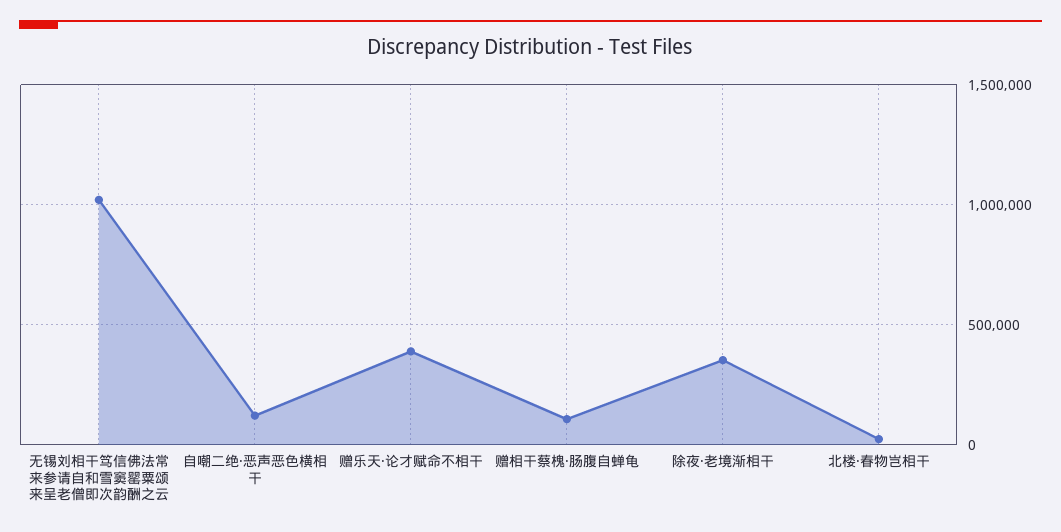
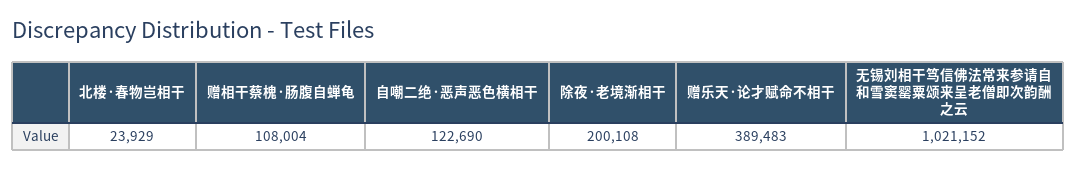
  {
    "无锡刘相干笃信佛法常来参请自和雪窦罂粟颂来呈老僧即次韵酬之云": 1021152,
    "自嘲二绝·恶声恶色横相干": 122690,
    "赠乐天·论才赋命不相干": 389483,
    "赠相干蔡槐·肠腹自蝉龟": 108004,
-   "除夜·老境渐相干": 350000,
+   "除夜·老境渐相干": 200108,
    "北楼·春物岂相干": 23929
  }

